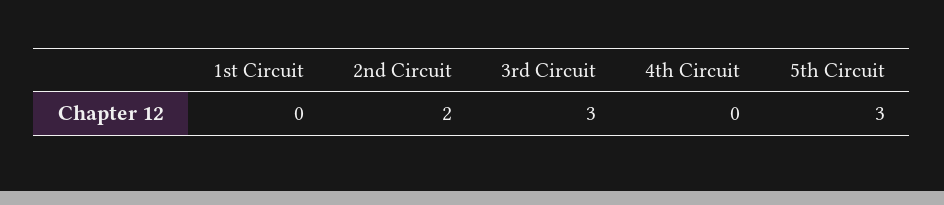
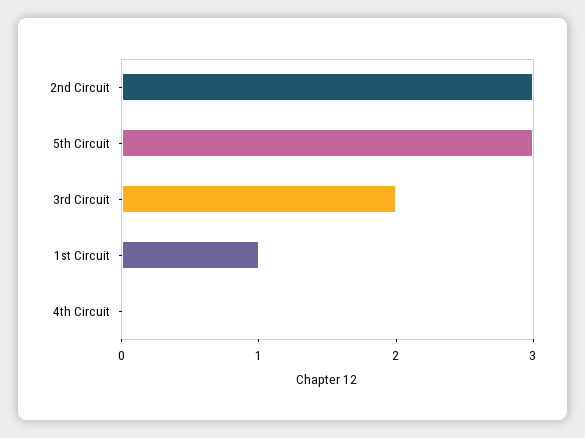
  {
-   "1st Circuit": 0,
+   "1st Circuit": 1,
-   "2nd Circuit": 2,
+   "2nd Circuit": 3,
-   "3rd Circuit": 3,
+   "3rd Circuit": 2,
    "4th Circuit": 0,
    "5th Circuit": 3
  }

